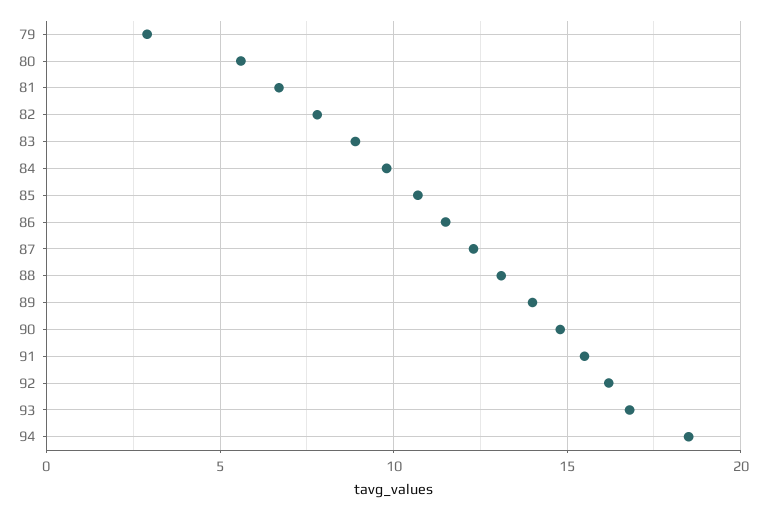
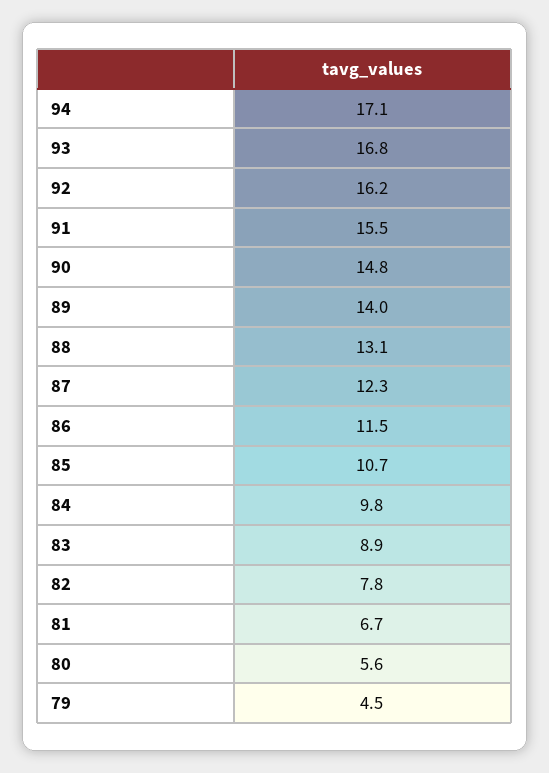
  {
-   "79": 3,
+   "79": 4.5,
    "80": 5.6,
    "81": 6.7,
    "82": 7.8,
    "83": 8.9,
    "84": 9.8,
    "85": 10.7,
    "86": 11.5,
    "87": 12.3,
    "88": 13.1,
    "89": 14,
    "90": 14.8,
    "91": 15.5,
    "92": 16.2,
    "93": 16.8,
-   "94": 18.5
+   "94": 17.1
  }

